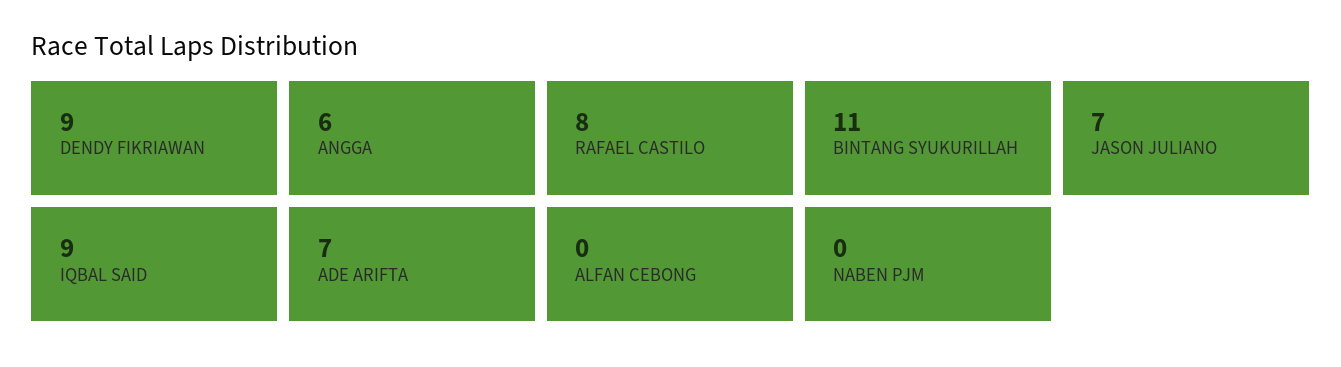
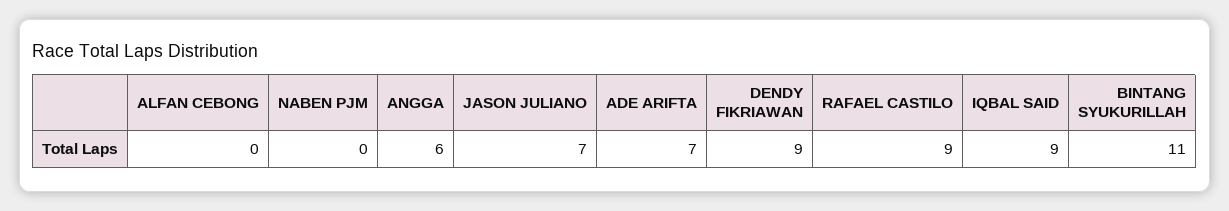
  {
    "DENDY FIKRIAWAN": 9,
    "ANGGA": 6,
-   "RAFAEL CASTILO": 8,
+   "RAFAEL CASTILO": 9,
    "BINTANG SYUKURILLAH": 11,
    "JASON JULIANO": 7,
    "IQBAL SAID": 9,
    "ADE ARIFTA": 7,
    "ALFAN CEBONG": 0,
    "NABEN PJM": 0
  }

